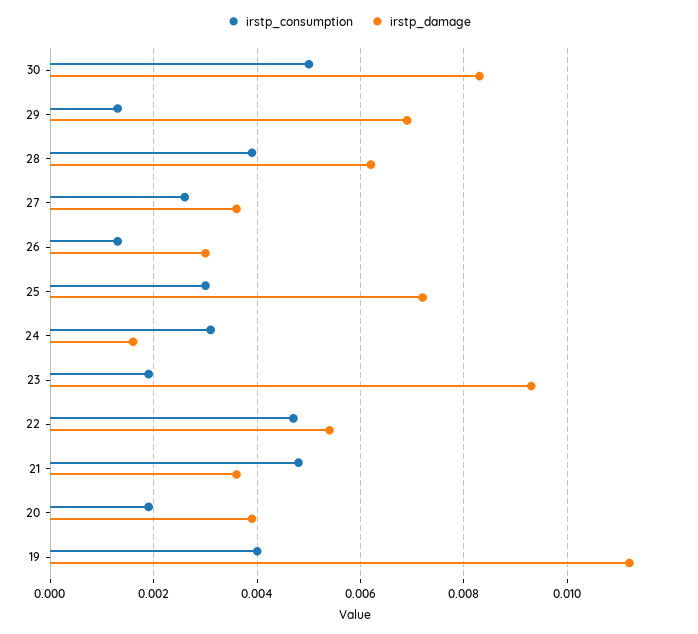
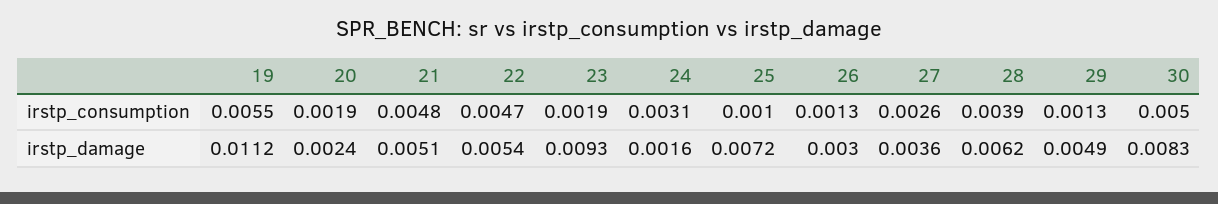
  {
    "irstp_consumption": {
      "30": 0.005,
      "29": 0.0013,
      "28": 0.0039,
      "27": 0.0026,
      "26": 0.0013,
-     "25": 0.003,
+     "25": 0.001,
      "24": 0.0031,
      "23": 0.0019,
      "22": 0.0047,
      "21": 0.0048,
      "20": 0.0019,
-     "19": 0.004
+     "19": 0.0055
    },
    "irstp_damage": {
      "30": 0.0083,
-     "29": 0.007,
+     "29": 0.0049,
      "28": 0.0062,
      "27": 0.0036,
      "26": 0.003,
      "25": 0.0072,
      "24": 0.0016,
      "23": 0.0093,
      "22": 0.0054,
-     "21": 0.0035,
+     "21": 0.0051,
-     "20": 0.004,
+     "20": 0.0024,
      "19": 0.0112
    }
  }

